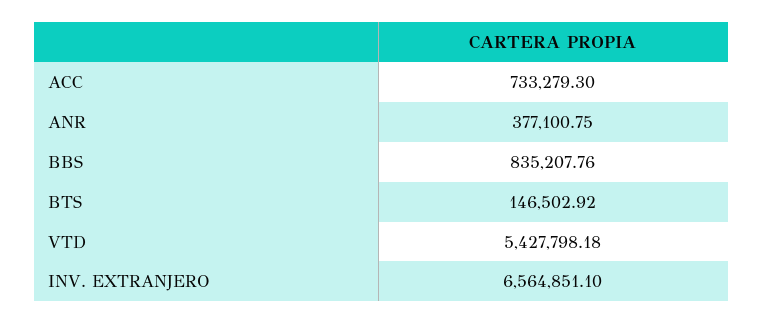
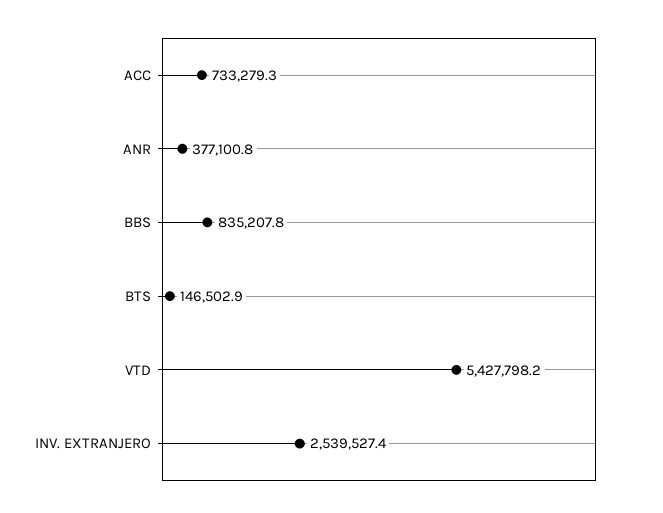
  {
    "ACC": 733279.3,
    "ANR": 377100.75,
    "BBS": 835207.76,
    "BTS": 146502.92,
    "VTD": 5427798.18,
-   "INV. EXTRANJERO": 6564851.1
+   "INV. EXTRANJERO": 2539527.4
  }

